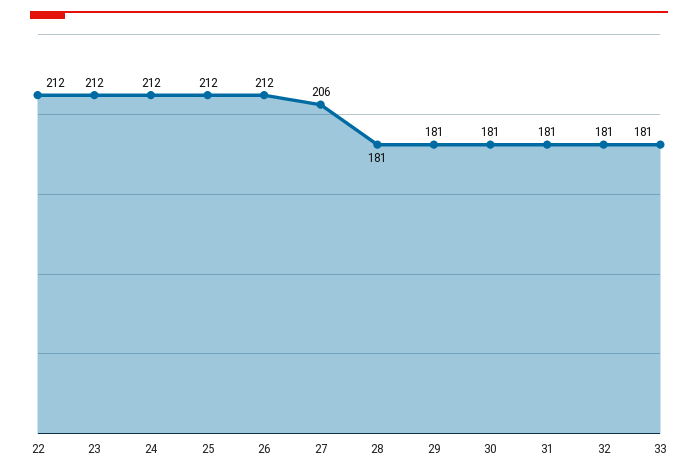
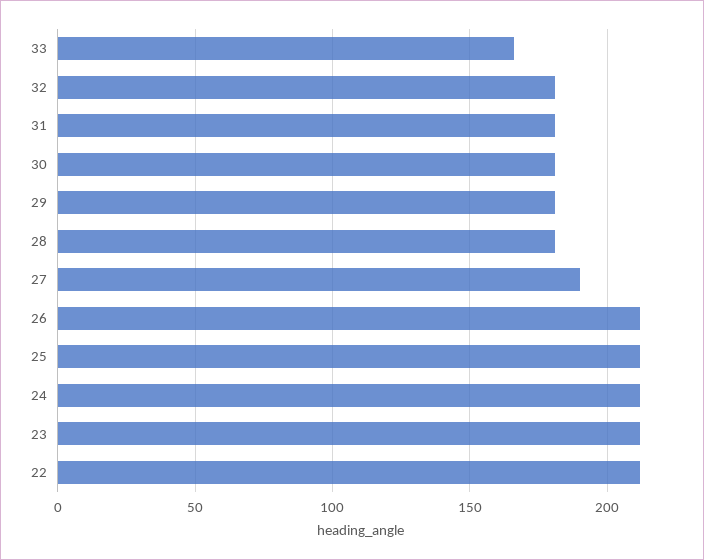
  {
    "22": 212,
    "23": 212,
    "24": 212,
    "25": 212,
    "26": 212,
-   "27": 206,
+   "27": 190,
    "28": 181,
    "29": 181,
    "30": 181,
    "31": 181,
    "32": 181,
-   "33": 181
+   "33": 165
  }

